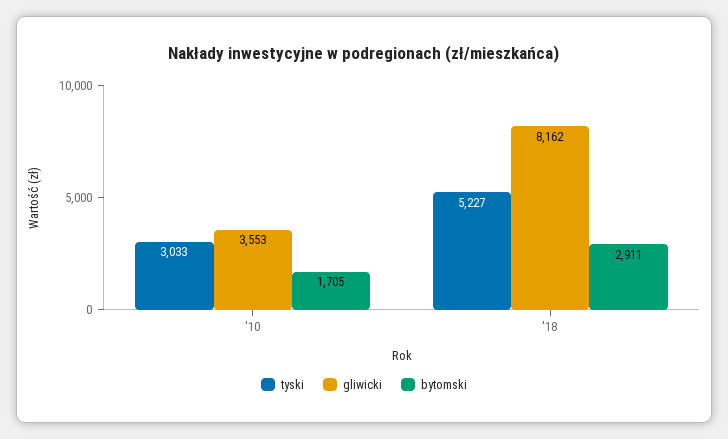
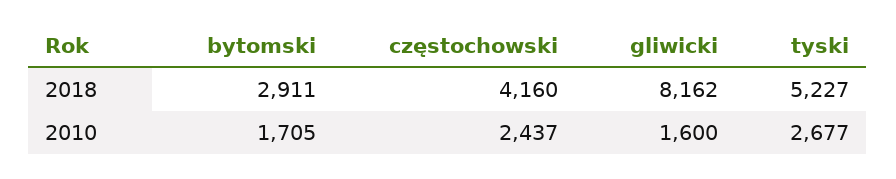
  {
    "tyski": {
-     "'10": 3033,
+     "'10": 2677,
      "'18": 5227
    },
    "gliwicki": {
-     "'10": 3553,
+     "'10": 1600,
      "'18": 8162
    },
    "bytomski": {
      "'10": 1705,
      "'18": 2911
-   }
+   },
+   "częstochowski": {
+     "'18": 4160,
+     "'10": 2437
+   }
  }

